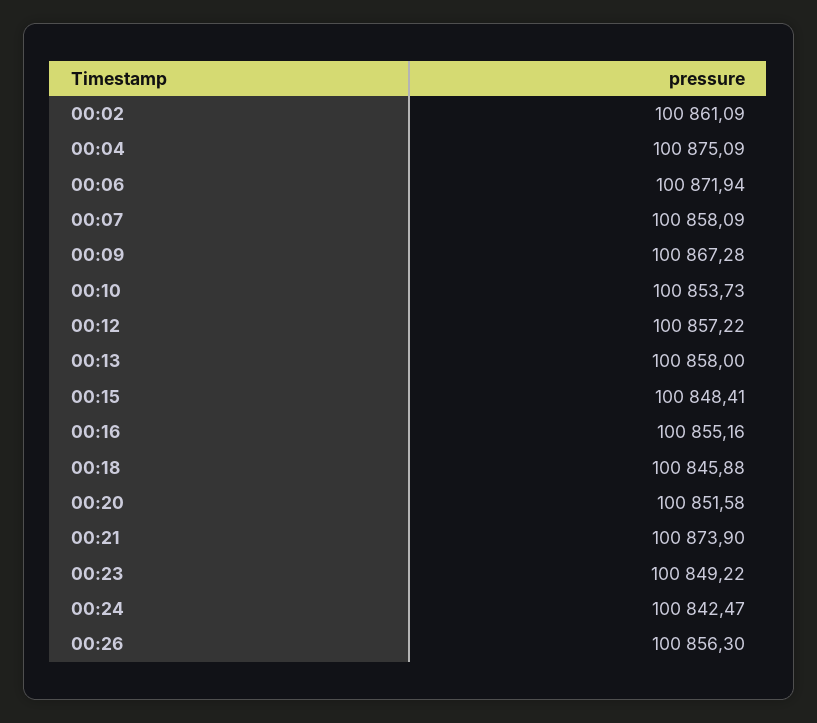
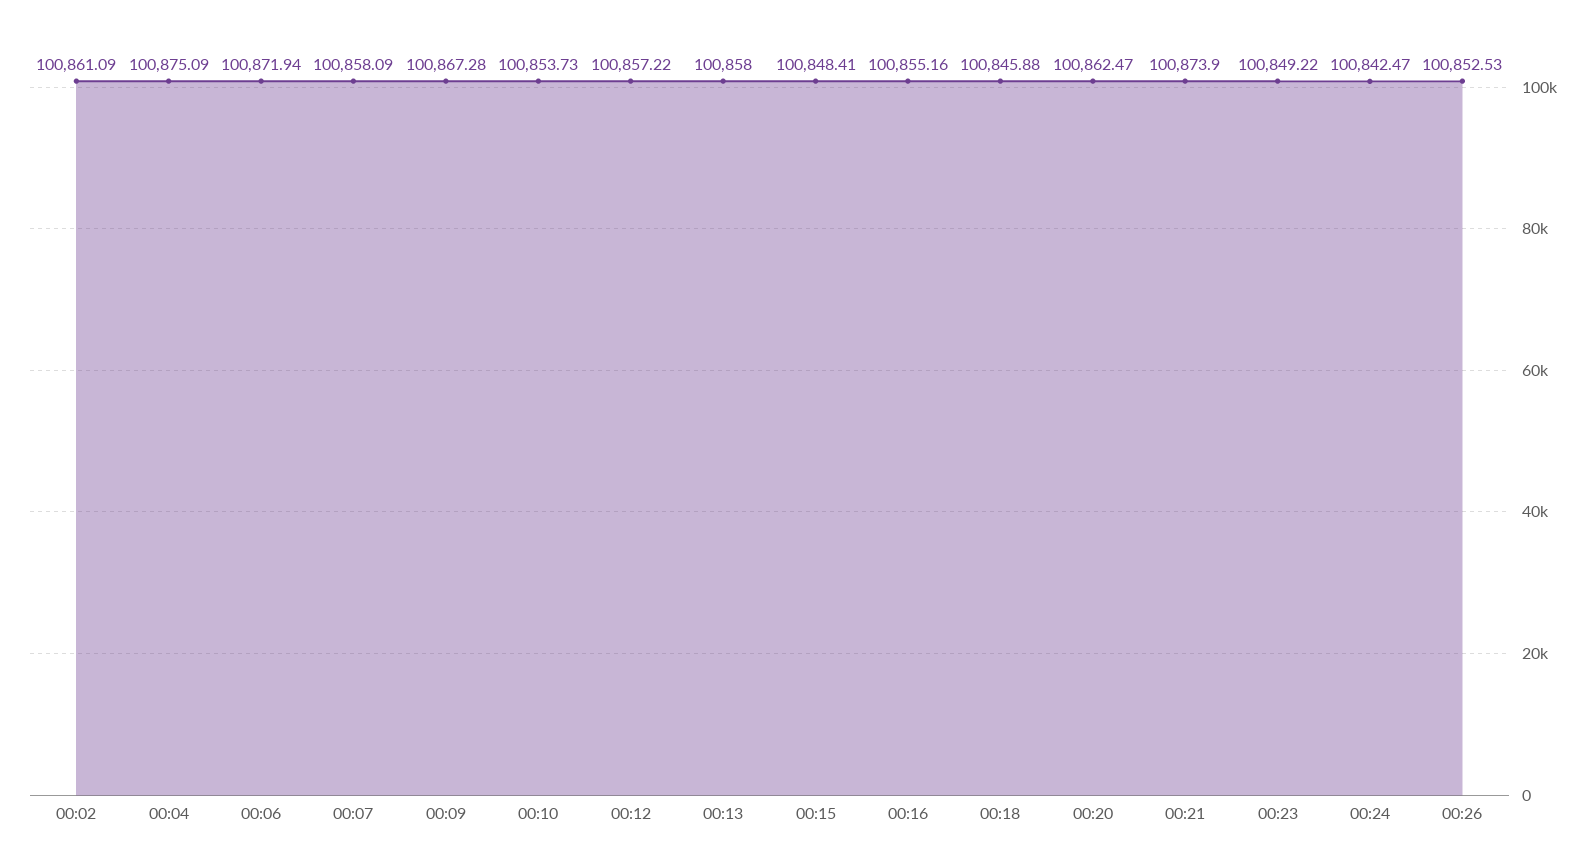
  {
    "00:02": 100861.09,
    "00:04": 100875.09,
    "00:06": 100871.94,
    "00:07": 100858.09,
    "00:09": 100867.28,
    "00:10": 100853.73,
    "00:12": 100857.22,
    "00:13": 100858,
    "00:15": 100848.41,
    "00:16": 100855.16,
    "00:18": 100845.88,
-   "00:20": 100851.58,
+   "00:20": 100862.47,
    "00:21": 100873.9,
    "00:23": 100849.22,
    "00:24": 100842.47,
-   "00:26": 100856.3
+   "00:26": 100852.53
  }

